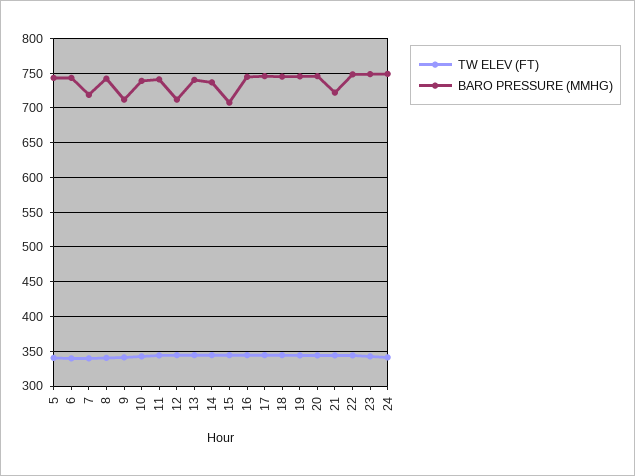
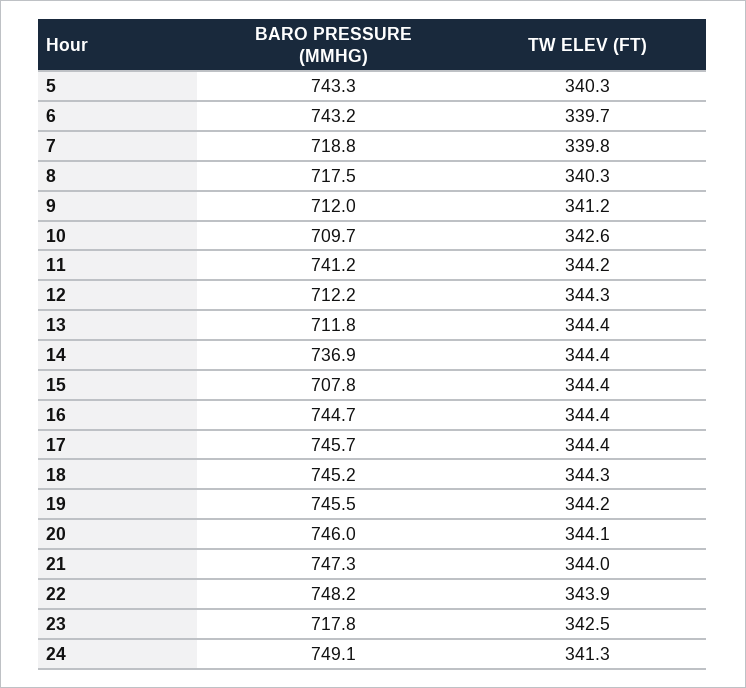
  {
    "TW ELEV (FT)": {
      "5": 340.3,
      "6": 339.7,
      "7": 339.8,
      "8": 340.3,
      "9": 341.2,
      "10": 342.6,
      "11": 344.2,
      "12": 344.3,
      "13": 344.4,
      "14": 344.4,
      "15": 344.4,
      "16": 344.4,
      "17": 344.4,
      "18": 344.3,
      "19": 344.2,
      "20": 344.1,
      "21": 344,
      "22": 343.9,
      "23": 342.5,
      "24": 341.3
    },
    "BARO PRESSURE (MMHG)": {
      "5": 743.3,
      "6": 743.2,
      "7": 718.8,
-     "8": 740,
+     "8": 717.5,
      "9": 712,
-     "10": 740,
+     "10": 709.7,
      "11": 741.2,
      "12": 712.2,
-     "13": 740,
+     "13": 711.8,
      "14": 736.9,
      "15": 707.8,
      "16": 744.7,
      "17": 745.7,
      "18": 745.2,
      "19": 745.5,
      "20": 746,
-     "21": 720,
+     "21": 747.3,
      "22": 748.2,
-     "23": 750,
+     "23": 717.8,
      "24": 749.1
    }
  }

